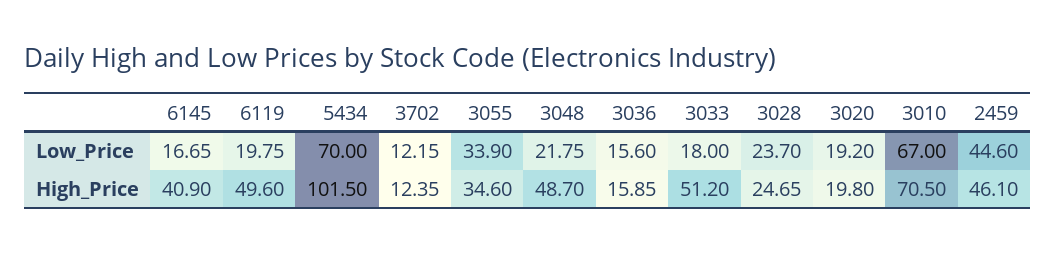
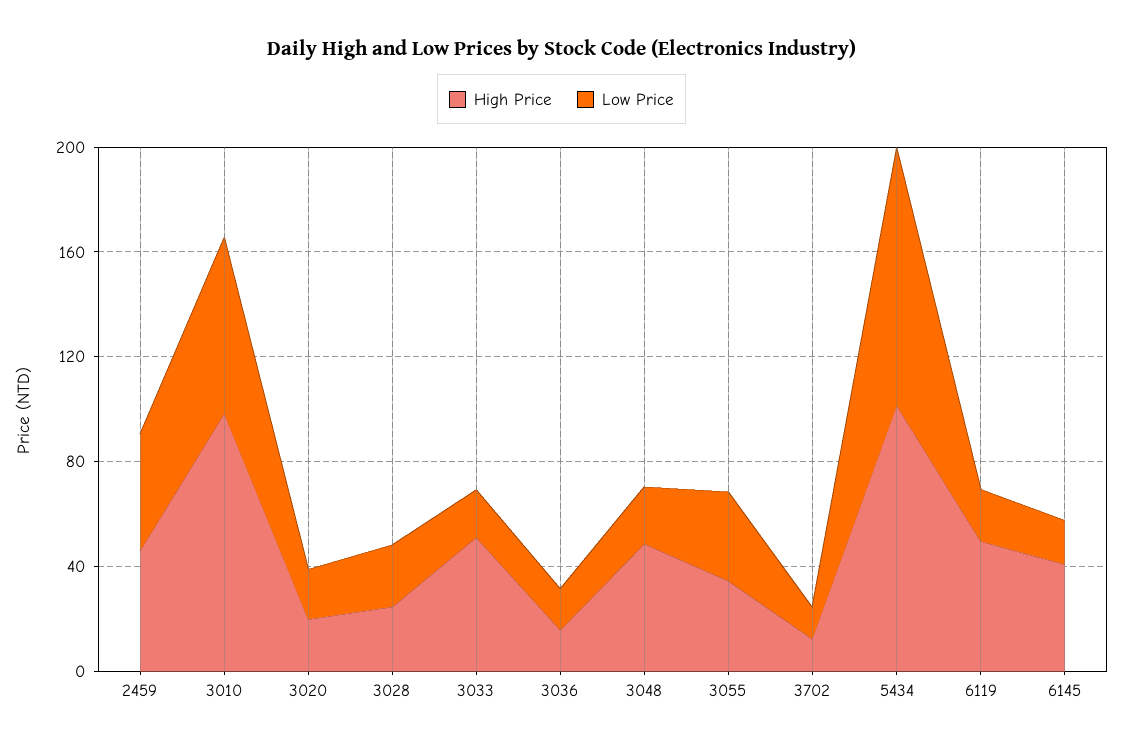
  {
    "Low_Price": {
      "6145": 16.65,
      "6119": 19.75,
-     "5434": 70,
+     "5434": 100,
      "3702": 12.15,
      "3055": 33.9,
      "3048": 21.75,
      "3036": 15.6,
      "3033": 18,
      "3028": 23.7,
      "3020": 19.2,
      "3010": 67,
      "2459": 44.6
    },
    "High_Price": {
      "6145": 40.9,
      "6119": 49.6,
      "5434": 101.5,
      "3702": 12.35,
      "3055": 34.6,
      "3048": 48.7,
      "3036": 15.85,
      "3033": 51.2,
      "3028": 24.65,
      "3020": 19.8,
-     "3010": 70.5,
+     "3010": 100,
      "2459": 46.1
    }
  }

